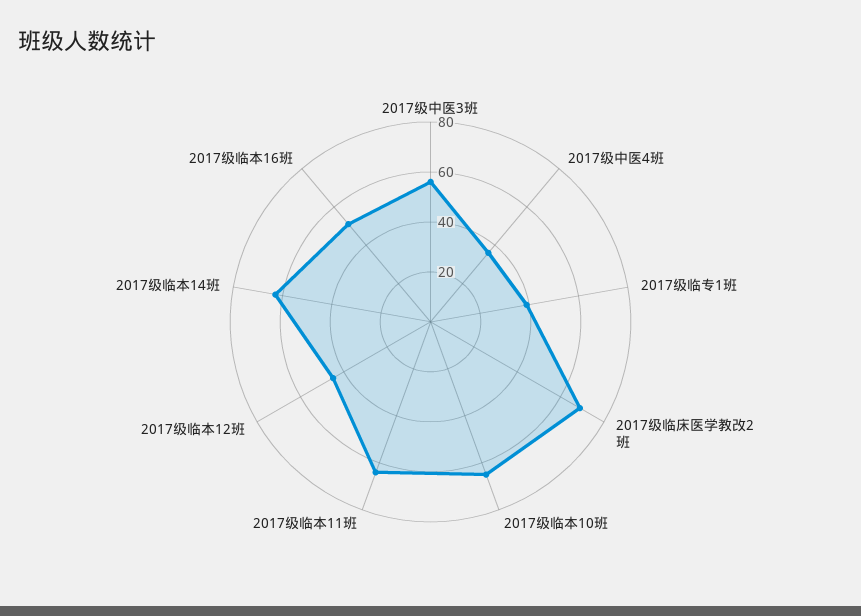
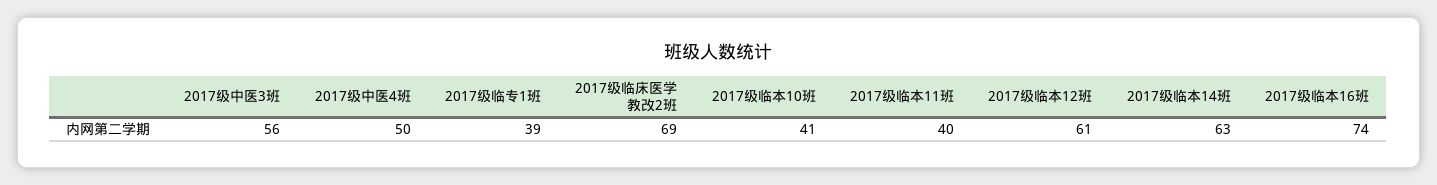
  {
    "2017级中医3班": 56,
-   "2017级中医4班": 35,
+   "2017级中医4班": 50,
    "2017级临专1班": 39,
    "2017级临床医学教改2班": 69,
-   "2017级临本10班": 65,
+   "2017级临本10班": 41,
-   "2017级临本11班": 65,
+   "2017级临本11班": 40,
-   "2017级临本12班": 45,
+   "2017级临本12班": 61,
    "2017级临本14班": 63,
-   "2017级临本16班": 50
+   "2017级临本16班": 74
  }

